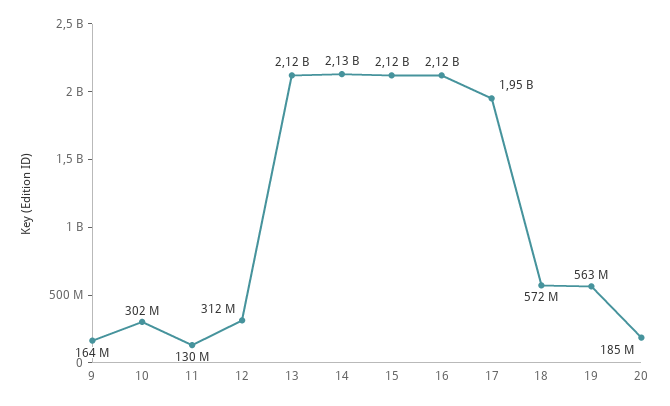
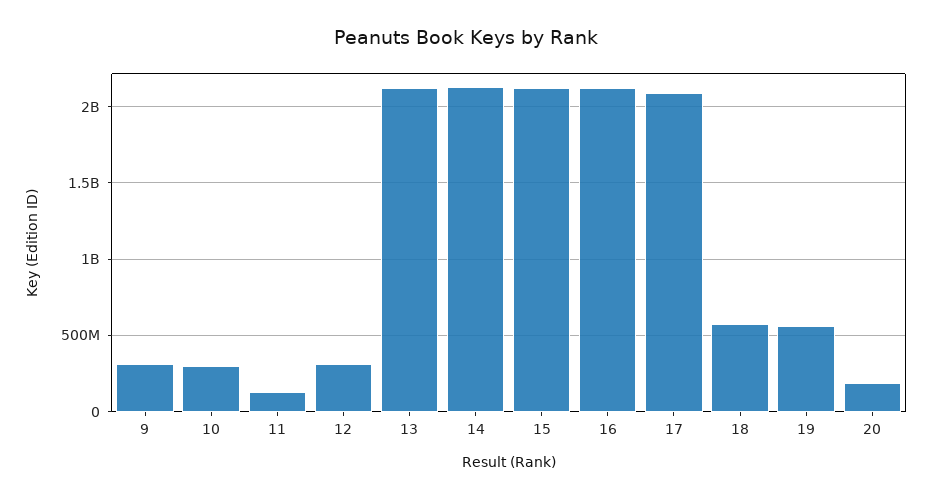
  {
-   "9": 164000000,
+   "9": 300000000,
    "10": 302000000,
    "11": 130000000,
    "12": 312000000,
    "13": 2120000000,
    "14": 2130000000,
    "15": 2120000000,
    "16": 2120000000,
-   "17": 1950000000,
+   "17": 2100000000,
    "18": 572000000,
    "19": 563000000,
    "20": 185000000
  }

